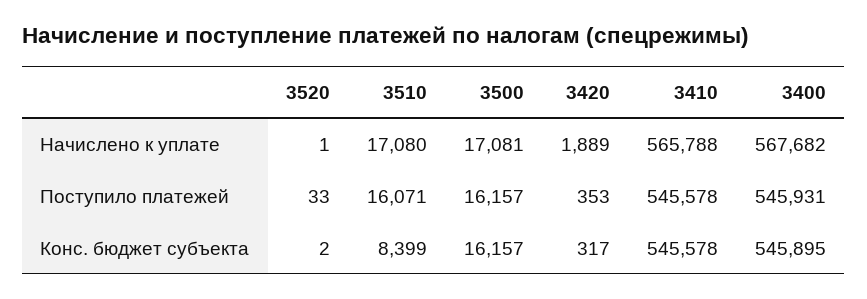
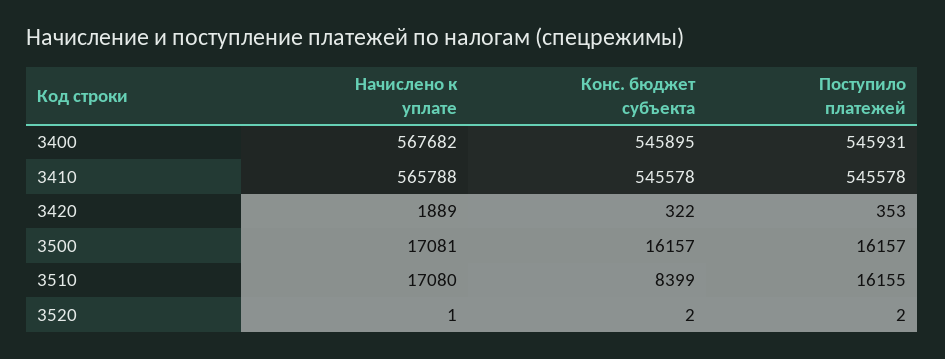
  {
    "3520": {
      "Начислено к уплате": 1,
-     "Поступило платежей": 33,
+     "Поступило платежей": 2,
      "Конс. бюджет субъекта": 2
    },
    "3510": {
      "Начислено к уплате": 17080,
-     "Поступило платежей": 16071,
+     "Поступило платежей": 16155,
      "Конс. бюджет субъекта": 8399
    },
    "3500": {
      "Начислено к уплате": 17081,
      "Поступило платежей": 16157,
      "Конс. бюджет субъекта": 16157
    },
    "3420": {
      "Начислено к уплате": 1889,
      "Поступило платежей": 353,
-     "Конс. бюджет субъекта": 317
+     "Конс. бюджет субъекта": 322
    },
    "3410": {
      "Начислено к уплате": 565788,
      "Поступило платежей": 545578,
      "Конс. бюджет субъекта": 545578
    },
    "3400": {
      "Начислено к уплате": 567682,
      "Поступило платежей": 545931,
      "Конс. бюджет субъекта": 545895
    }
  }

